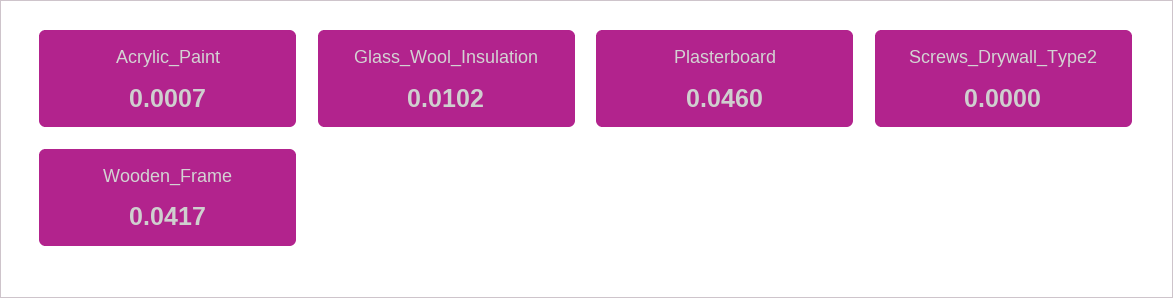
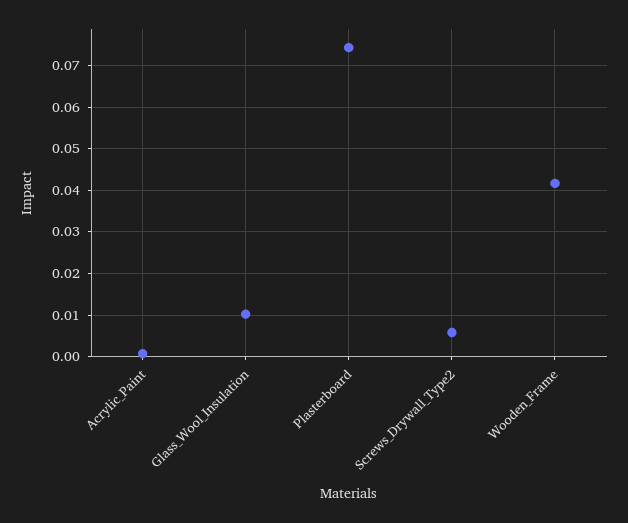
  {
    "Acrylic_Paint": 0.0007,
    "Glass_Wool_Insulation": 0.0102,
-   "Plasterboard": 0.046,
+   "Plasterboard": 0.074,
-   "Screws_Drywall_Type2": 0,
+   "Screws_Drywall_Type2": 0.006,
    "Wooden_Frame": 0.0417
  }

